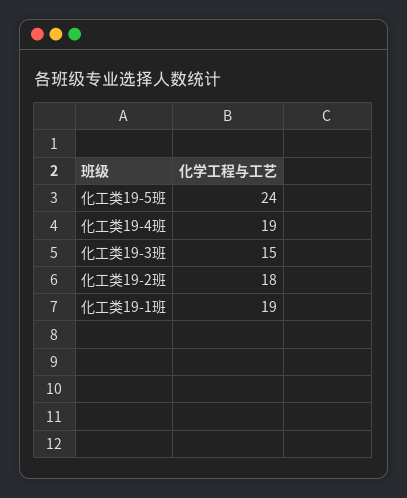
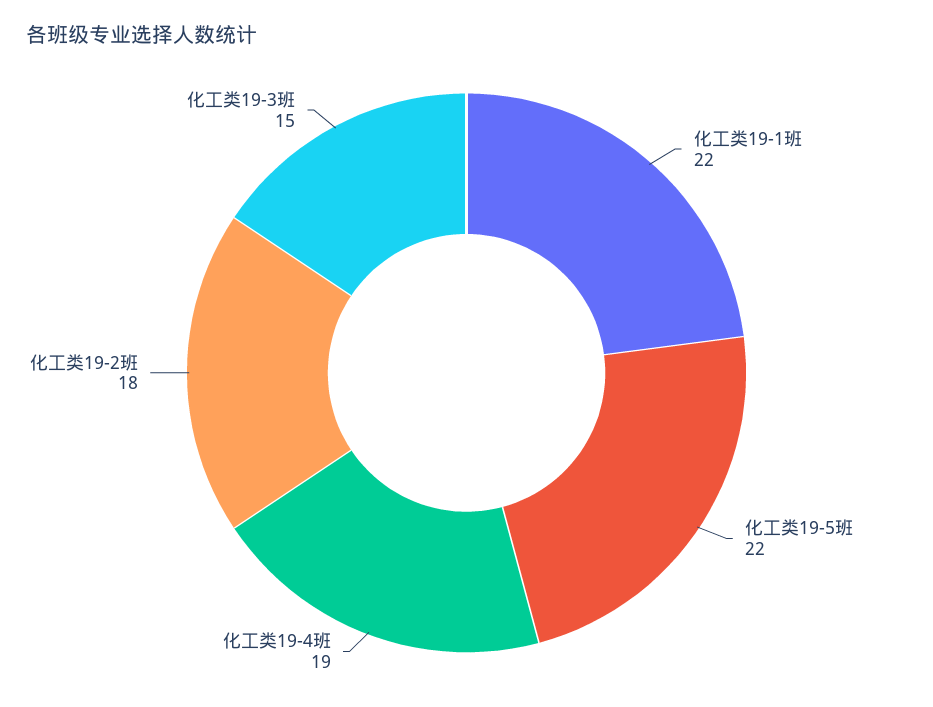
  {
-   "化工类19-5班": 24,
+   "化工类19-5班": 22,
    "化工类19-4班": 19,
    "化工类19-3班": 15,
    "化工类19-2班": 18,
-   "化工类19-1班": 19
+   "化工类19-1班": 22
  }

